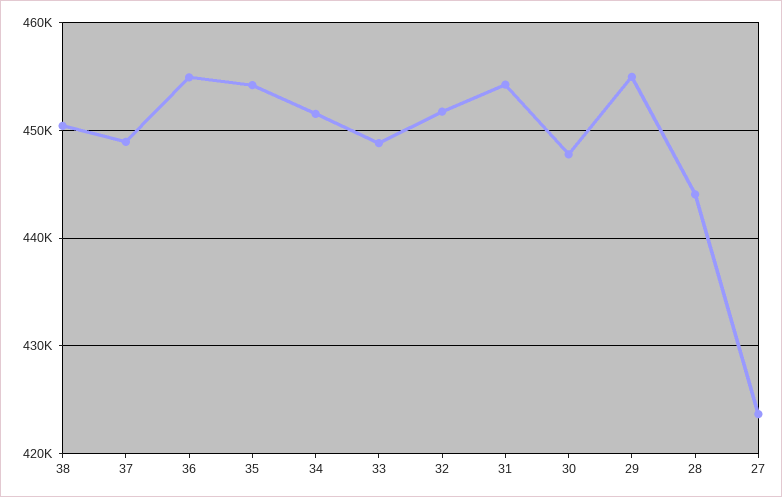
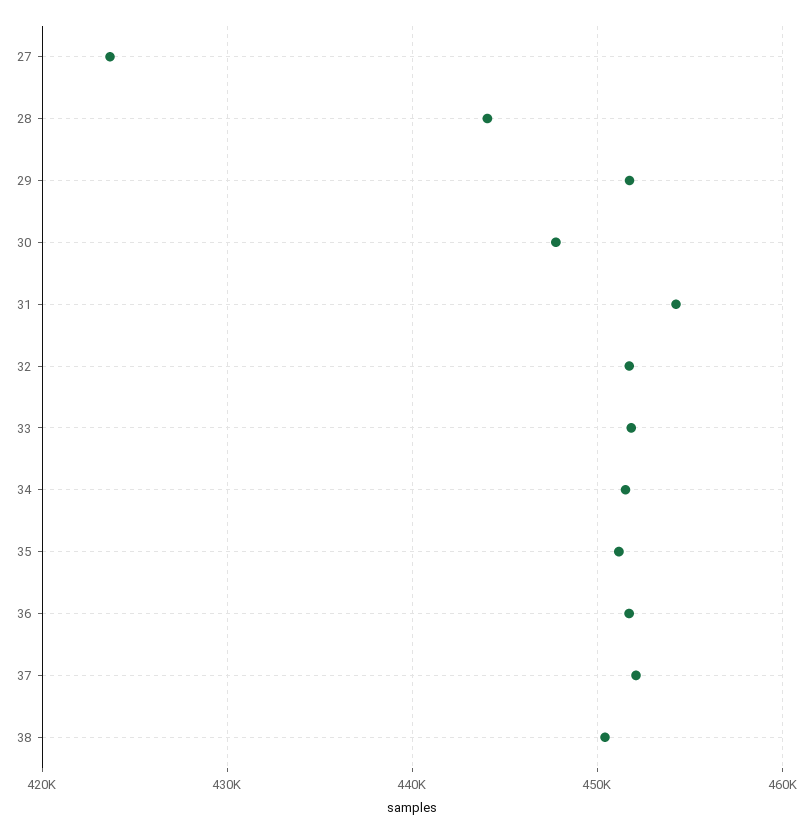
  {
    "38": 450000,
-   "37": 449000,
+   "37": 452000,
-   "36": 455000,
+   "36": 452000,
-   "35": 454000,
+   "35": 451000,
    "34": 452000,
-   "33": 449000,
+   "33": 452000,
    "32": 452000,
    "31": 454000,
    "30": 448000,
-   "29": 455000,
+   "29": 452000,
    "28": 444000,
    "27": 424000
  }

